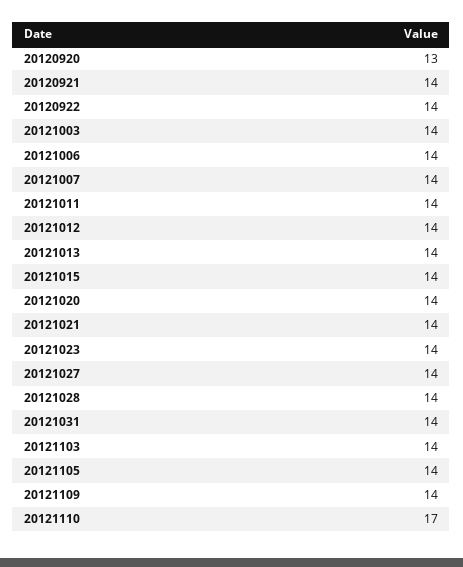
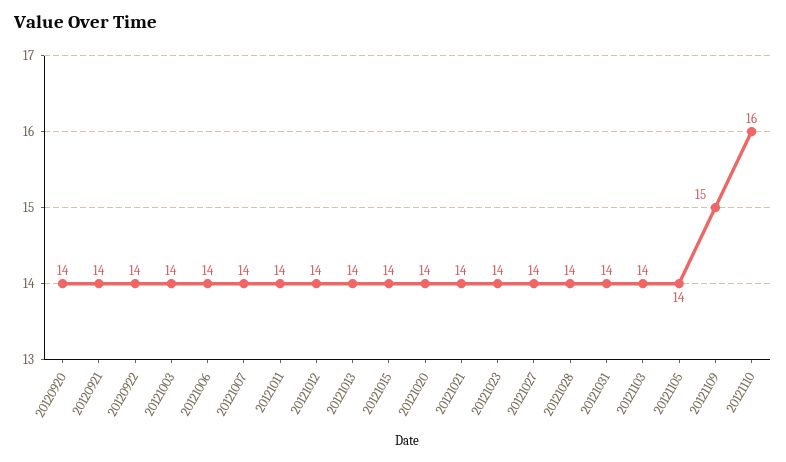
  {
-   "20120920": 13,
+   "20120920": 14,
    "20120921": 14,
    "20120922": 14,
    "20121003": 14,
    "20121006": 14,
    "20121007": 14,
    "20121011": 14,
    "20121012": 14,
    "20121013": 14,
    "20121015": 14,
    "20121020": 14,
    "20121021": 14,
    "20121023": 14,
    "20121027": 14,
    "20121028": 14,
    "20121031": 14,
    "20121103": 14,
    "20121105": 14,
-   "20121109": 14,
+   "20121109": 15,
-   "20121110": 17
+   "20121110": 16
  }

